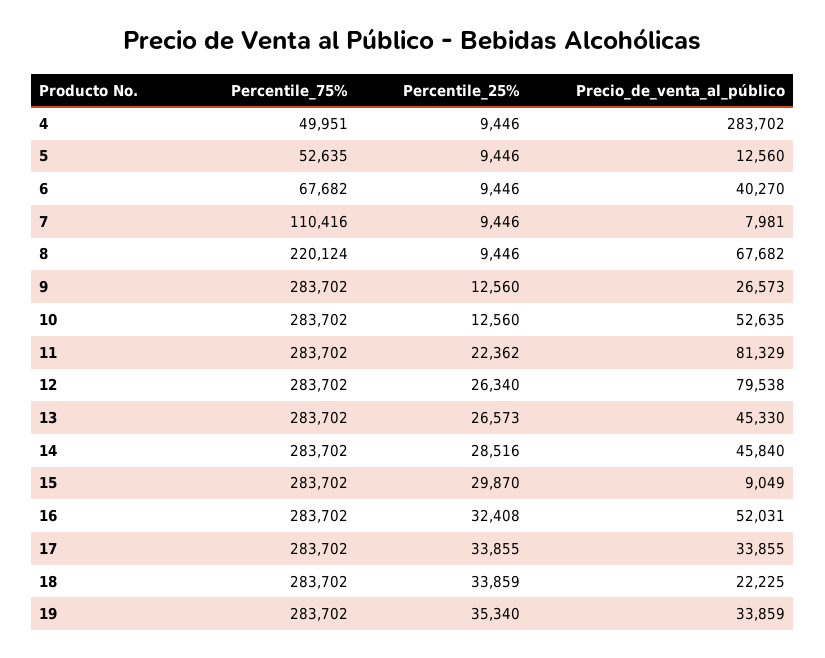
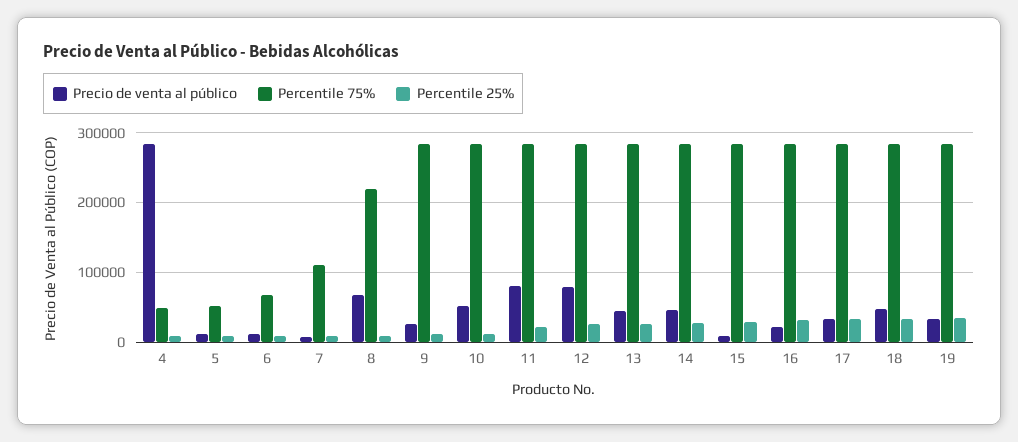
  {
    "Percentile_75%": {
      "4": 49951,
      "5": 52635,
      "6": 67682,
      "7": 110416,
      "8": 220124,
      "9": 283702,
      "10": 283702,
      "11": 283702,
      "12": 283702,
      "13": 283702,
      "14": 283702,
      "15": 283702,
      "16": 283702,
      "17": 283702,
      "18": 283702,
      "19": 283702
    },
    "Percentile_25%": {
      "4": 9446,
      "5": 9446,
      "6": 9446,
      "7": 9446,
      "8": 9446,
      "9": 12560,
      "10": 12560,
      "11": 22362,
      "12": 26340,
      "13": 26573,
      "14": 28516,
      "15": 29870,
      "16": 32408,
      "17": 33855,
      "18": 33859,
      "19": 35340
    },
    "Precio_de_venta_al_público": {
      "4": 283702,
      "5": 12560,
-     "6": 40270,
+     "6": 10000,
      "7": 7981,
      "8": 67682,
      "9": 26573,
      "10": 52635,
      "11": 81329,
      "12": 79538,
      "13": 45330,
      "14": 45840,
      "15": 9049,
-     "16": 52031,
+     "16": 20000,
      "17": 33855,
-     "18": 22225,
+     "18": 50000,
      "19": 33859
    }
  }

